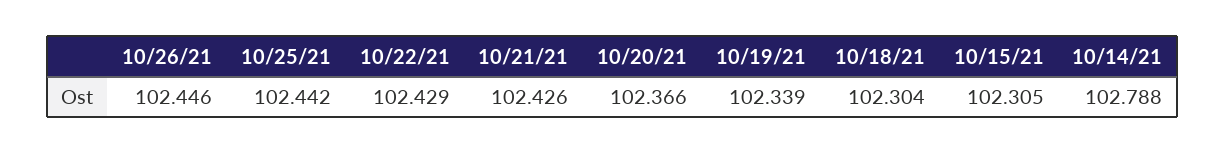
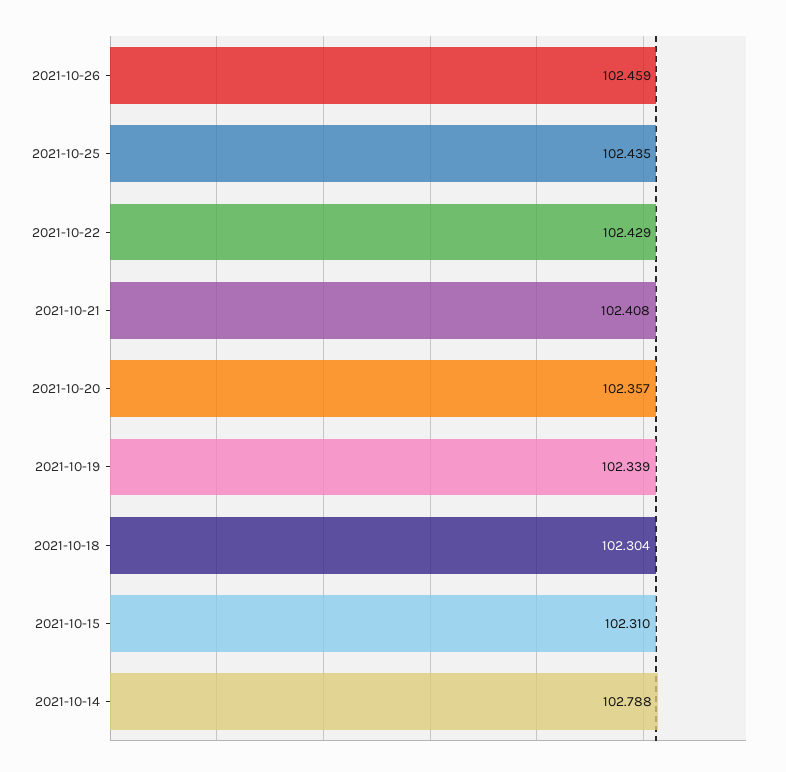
  {
-   "10/26/21": 102.446,
+   "10/26/21": 102.459,
-   "10/25/21": 102.442,
+   "10/25/21": 102.435,
    "10/22/21": 102.429,
-   "10/21/21": 102.426,
+   "10/21/21": 102.408,
-   "10/20/21": 102.366,
+   "10/20/21": 102.357,
    "10/19/21": 102.339,
    "10/18/21": 102.304,
-   "10/15/21": 102.305,
+   "10/15/21": 102.31,
    "10/14/21": 102.788
  }

